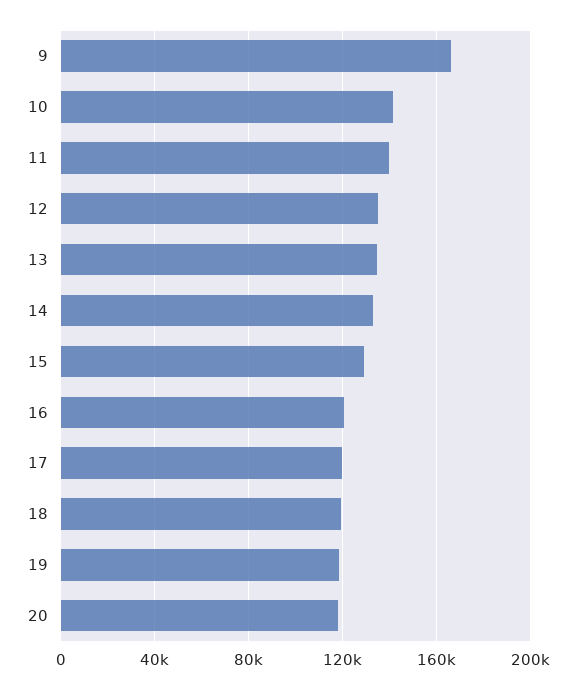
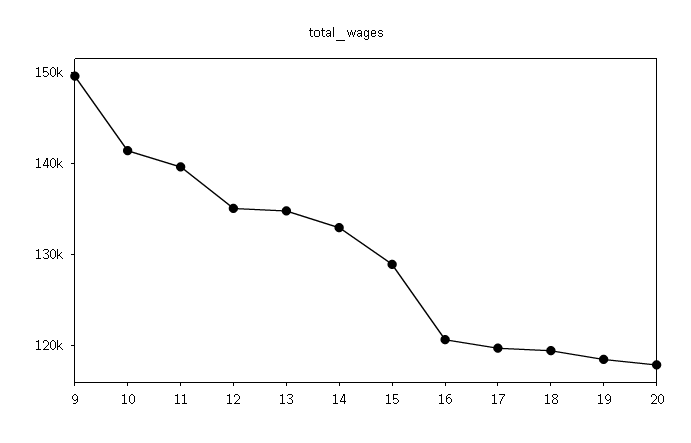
  {
-   "9": 165000,
+   "9": 150000,
    "10": 142000,
    "11": 140000,
    "12": 136000,
    "13": 134000,
    "14": 132000,
    "15": 128000,
    "16": 120000,
    "17": 120000,
    "18": 120000,
    "19": 118000,
    "20": 118000
  }

